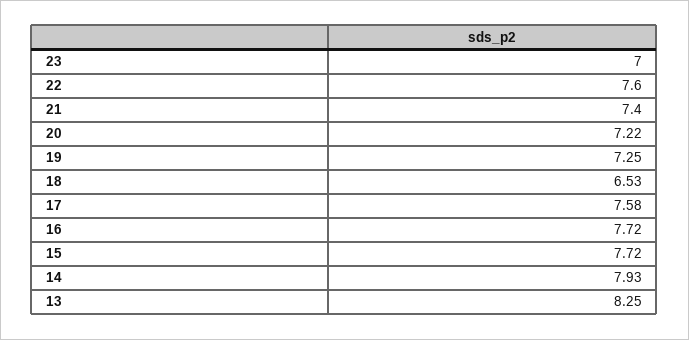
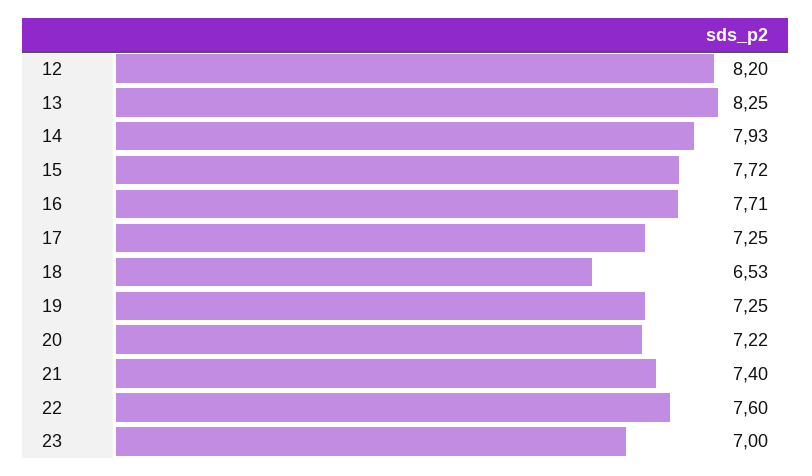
  {
    "23": 7,
    "22": 7.6,
    "21": 7.4,
    "20": 7.22,
    "19": 7.25,
    "18": 6.53,
-   "17": 7.58,
+   "17": 7.25,
-   "16": 7.72,
+   "16": 7.71,
    "15": 7.72,
    "14": 7.93,
-   "13": 8.25
+   "13": 8.25,
+   "12": 8.2
  }

